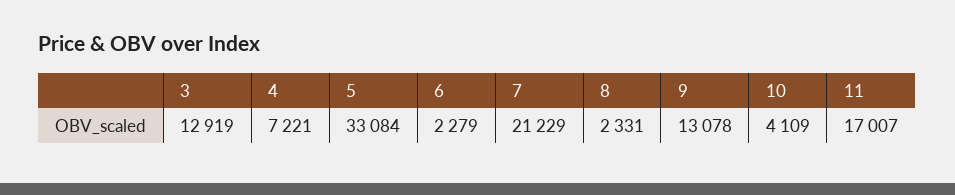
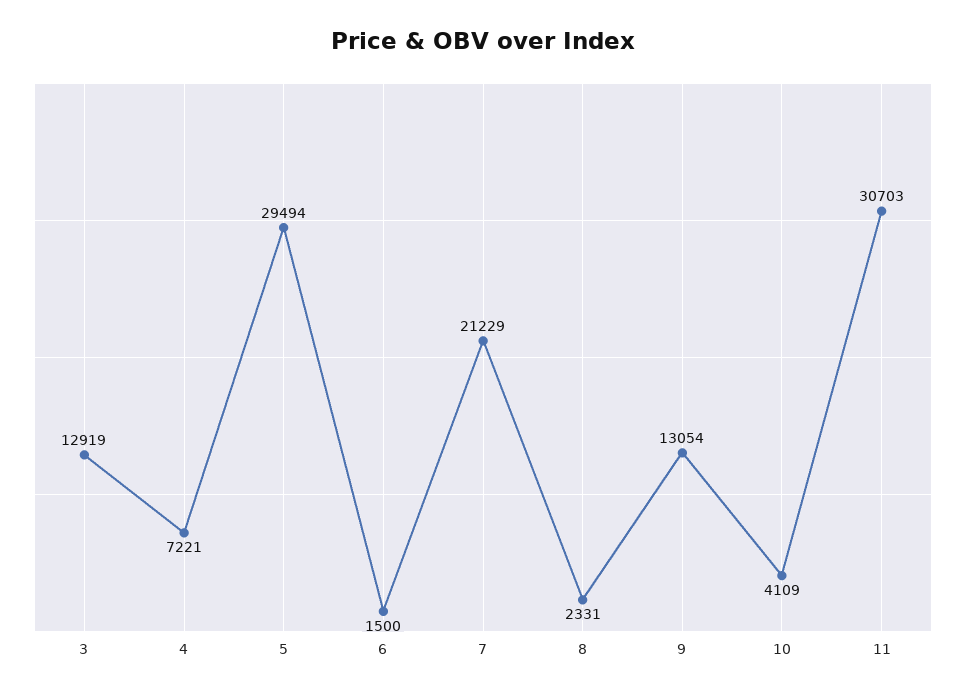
  {
    "3": 12919,
    "4": 7221,
-   "5": 33084,
+   "5": 29494,
-   "6": 2279,
+   "6": 1500,
    "7": 21229,
    "8": 2331,
-   "9": 13078,
+   "9": 13054,
    "10": 4109,
-   "11": 17007
+   "11": 30703
  }

